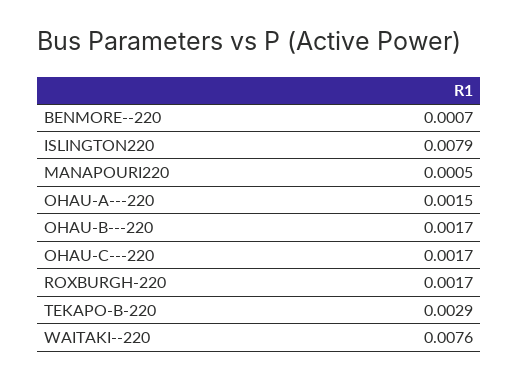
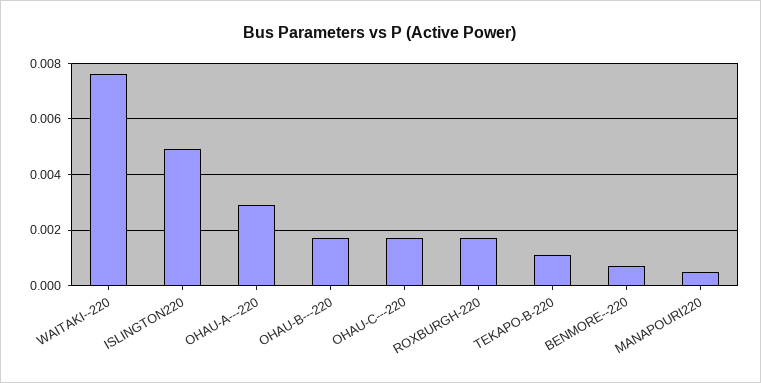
  {
    "BENMORE--220": 0.0007,
-   "ISLINGTON220": 0.0079,
+   "ISLINGTON220": 0.005,
    "MANAPOURI220": 0.0005,
-   "OHAU-A---220": 0.0015,
+   "OHAU-A---220": 0.003,
    "OHAU-B---220": 0.0017,
    "OHAU-C---220": 0.0017,
    "ROXBURGH-220": 0.0017,
-   "TEKAPO-B-220": 0.0029,
+   "TEKAPO-B-220": 0.001,
    "WAITAKI--220": 0.0076
  }

